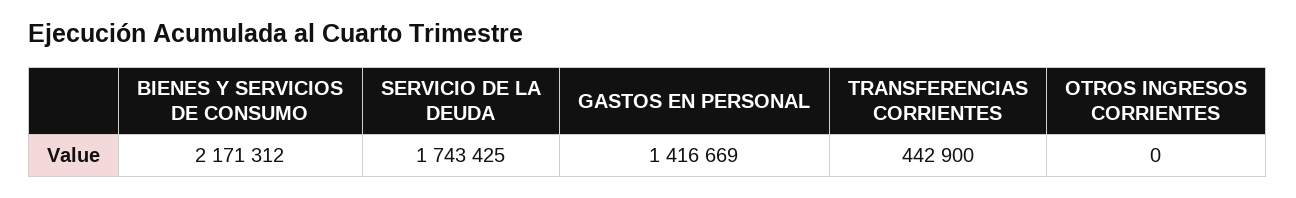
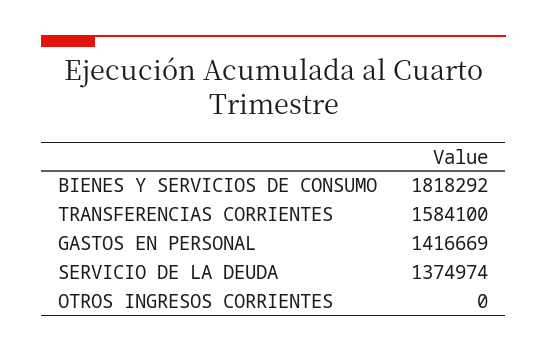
  {
-   "BIENES Y SERVICIOS DE CONSUMO": 2171312,
+   "BIENES Y SERVICIOS DE CONSUMO": 1818292,
-   "SERVICIO DE LA DEUDA": 1743425,
+   "SERVICIO DE LA DEUDA": 1374974,
    "GASTOS EN PERSONAL": 1416669,
-   "TRANSFERENCIAS CORRIENTES": 442900,
+   "TRANSFERENCIAS CORRIENTES": 1584100,
    "OTROS INGRESOS CORRIENTES": 0
  }

